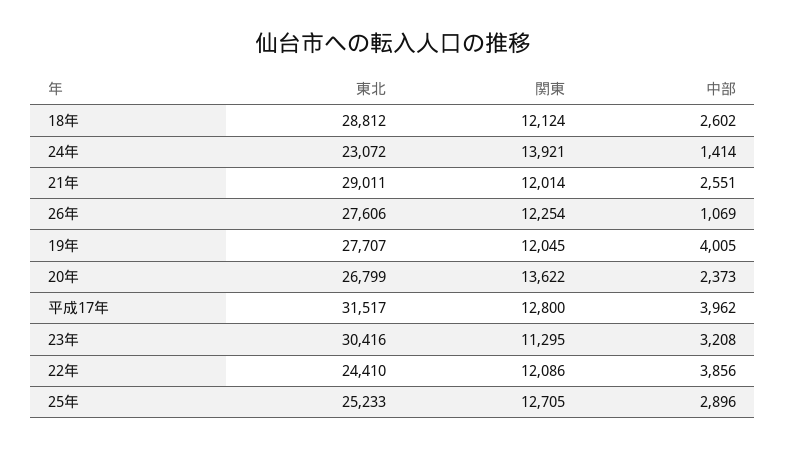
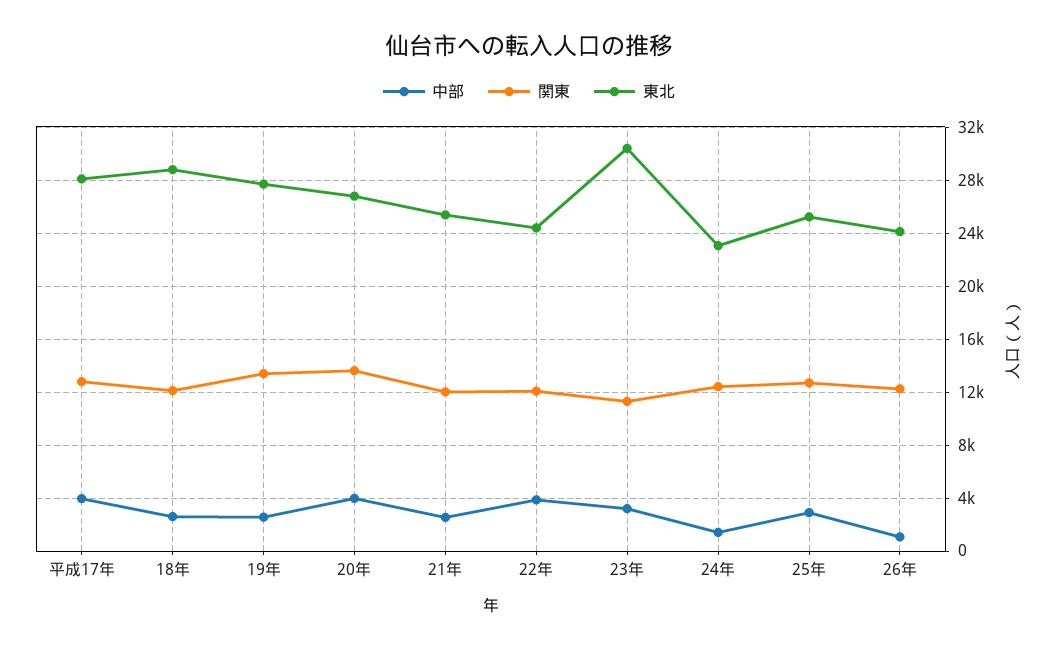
  {
    "東北": {
      "18年": 28812,
      "24年": 23072,
-     "21年": 29011,
+     "21年": 25500,
-     "26年": 27606,
+     "26年": 24000,
      "19年": 27707,
      "20年": 26799,
-     "平成17年": 31517,
+     "平成17年": 28000,
      "23年": 30416,
      "22年": 24410,
      "25年": 25233
    },
    "関東": {
      "18年": 12124,
-     "24年": 13921,
+     "24年": 12500,
      "21年": 12014,
      "26年": 12254,
-     "19年": 12045,
+     "19年": 13500,
      "20年": 13622,
      "平成17年": 12800,
      "23年": 11295,
      "22年": 12086,
      "25年": 12705
    },
    "中部": {
      "18年": 2602,
      "24年": 1414,
      "21年": 2551,
      "26年": 1069,
-     "19年": 4005,
+     "19年": 2500,
-     "20年": 2373,
+     "20年": 4000,
      "平成17年": 3962,
      "23年": 3208,
      "22年": 3856,
      "25年": 2896
    }
  }

